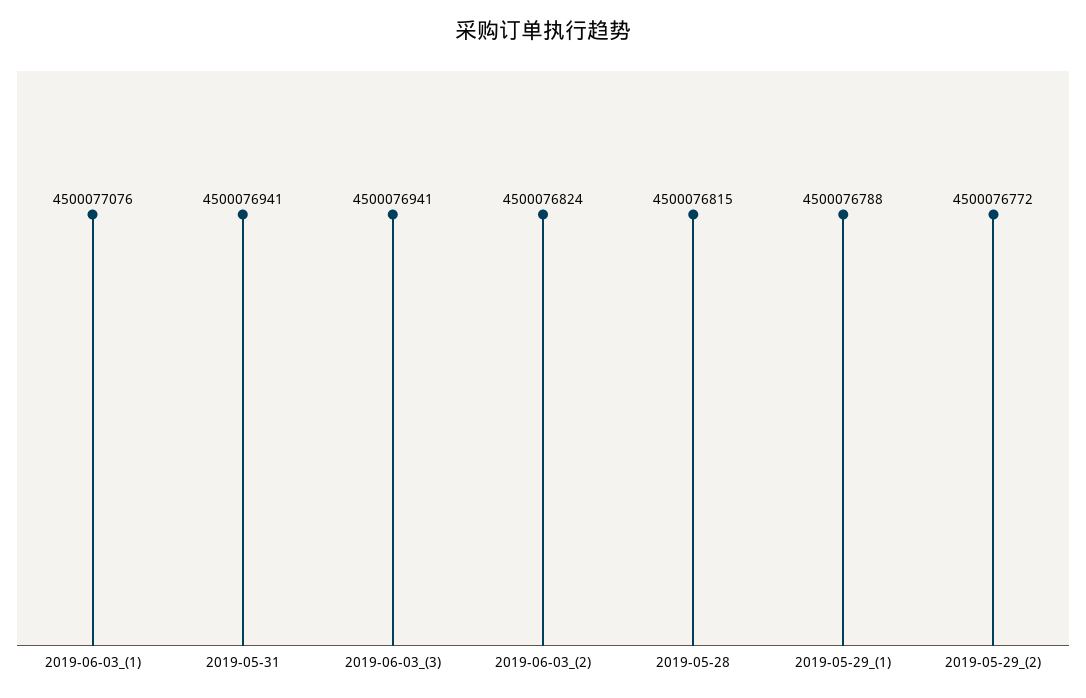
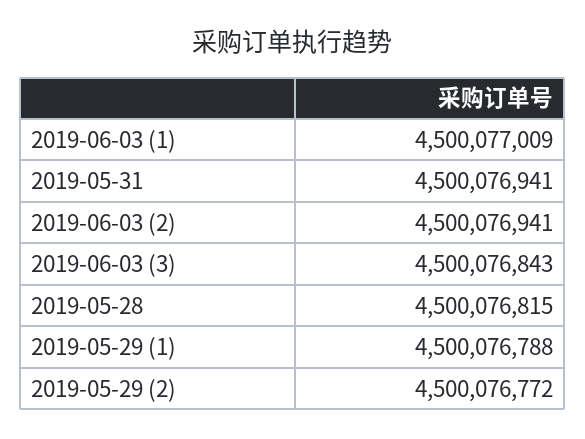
  {
-   "2019-06-03_(1)": 4500077076,
+   "2019-06-03_(1)": 4500077009,
    "2019-05-31": 4500076941,
-   "2019-06-03_(3)": 4500076941,
+   "2019-06-03_(3)": 4500076843,
-   "2019-06-03_(2)": 4500076824,
+   "2019-06-03_(2)": 4500076941,
    "2019-05-28": 4500076815,
    "2019-05-29_(1)": 4500076788,
    "2019-05-29_(2)": 4500076772
  }

